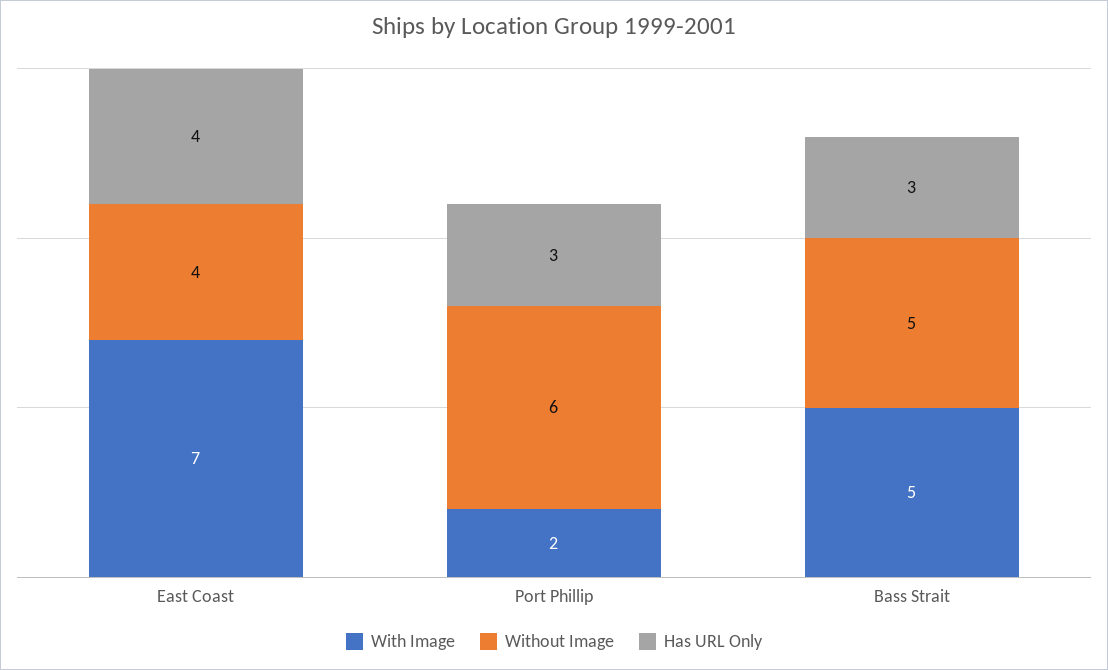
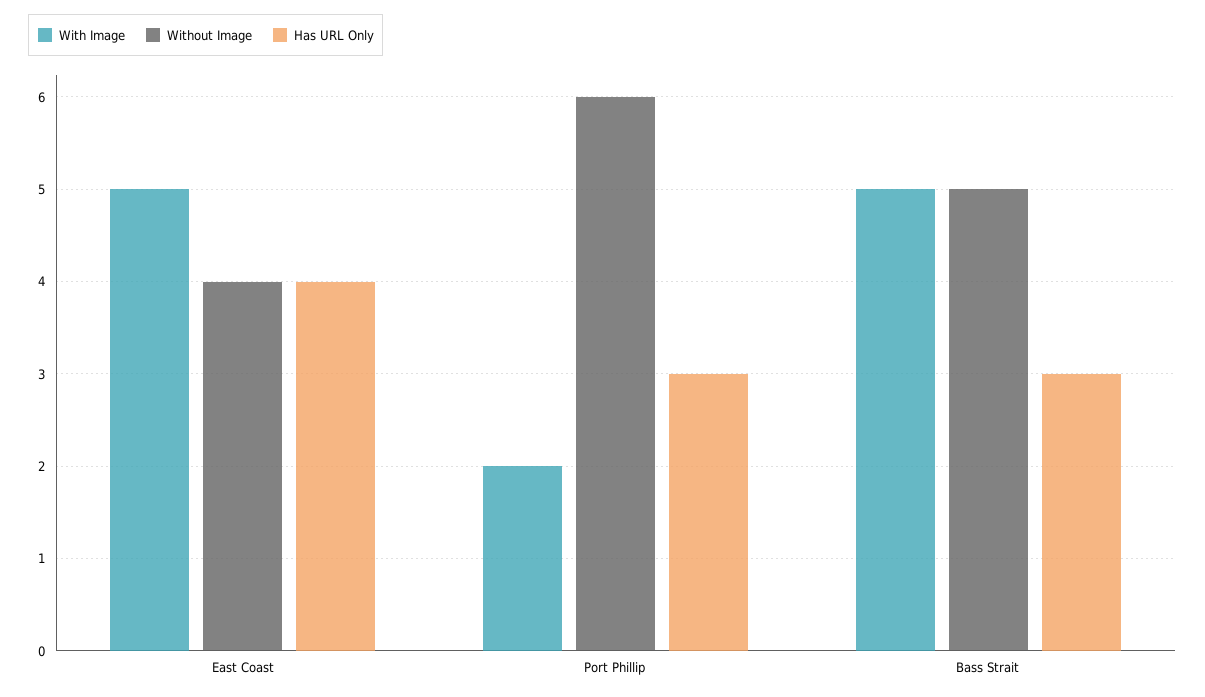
  {
    "With Image": {
-     "East Coast": 7,
+     "East Coast": 5,
      "Port Phillip": 2,
      "Bass Strait": 5
    },
    "Without Image": {
      "East Coast": 4,
      "Port Phillip": 6,
      "Bass Strait": 5
    },
    "Has URL Only": {
      "East Coast": 4,
      "Port Phillip": 3,
      "Bass Strait": 3
    }
  }

